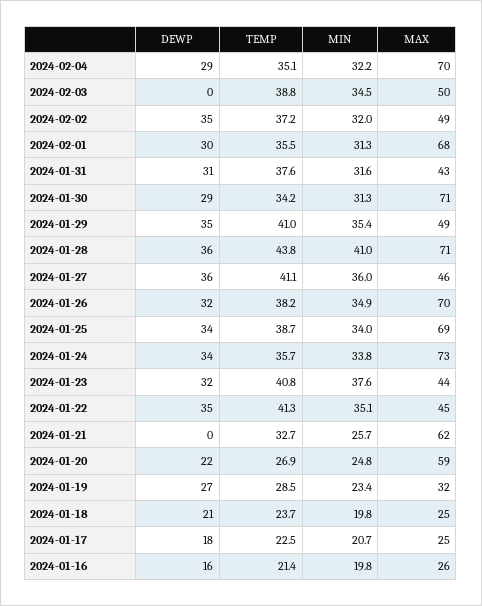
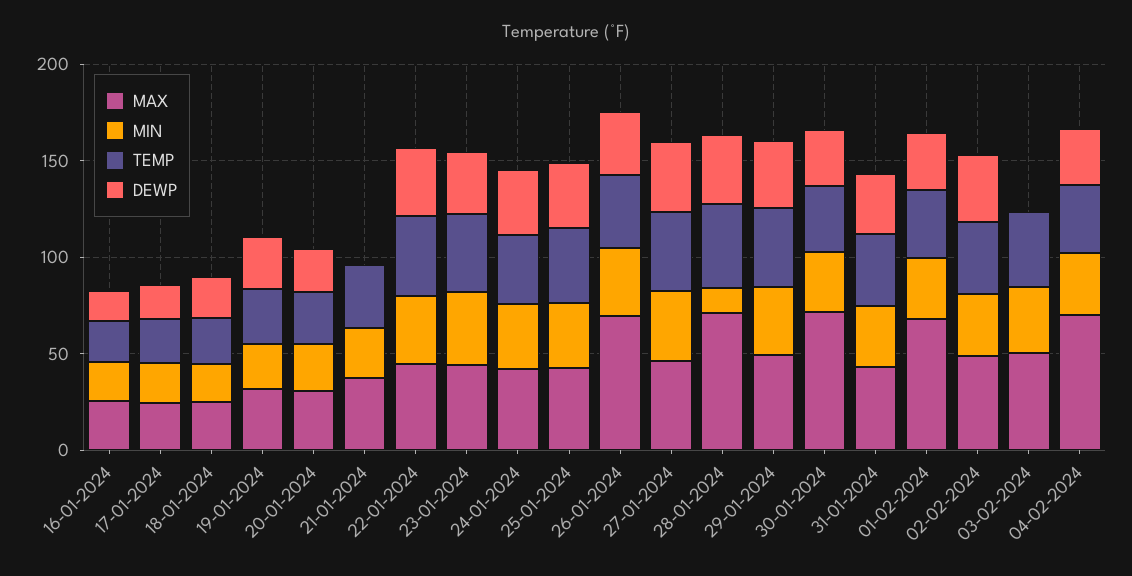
  {
    "DEWP": {
      "2024-02-04": 29,
      "2024-02-03": 0,
      "2024-02-02": 35,
      "2024-02-01": 30,
      "2024-01-31": 31,
      "2024-01-30": 29,
      "2024-01-29": 35,
      "2024-01-28": 36,
      "2024-01-27": 36,
      "2024-01-26": 32,
      "2024-01-25": 34,
      "2024-01-24": 34,
      "2024-01-23": 32,
      "2024-01-22": 35,
      "2024-01-21": 0,
      "2024-01-20": 22,
      "2024-01-19": 27,
      "2024-01-18": 21,
      "2024-01-17": 18,
      "2024-01-16": 16
    },
    "TEMP": {
      "2024-02-04": 35.1,
      "2024-02-03": 38.8,
      "2024-02-02": 37.2,
      "2024-02-01": 35.5,
      "2024-01-31": 37.6,
      "2024-01-30": 34.2,
      "2024-01-29": 41,
      "2024-01-28": 43.8,
      "2024-01-27": 41.1,
      "2024-01-26": 38.2,
      "2024-01-25": 38.7,
      "2024-01-24": 35.7,
      "2024-01-23": 40.8,
      "2024-01-22": 41.3,
      "2024-01-21": 32.7,
      "2024-01-20": 26.9,
      "2024-01-19": 28.5,
      "2024-01-18": 23.7,
      "2024-01-17": 22.5,
      "2024-01-16": 21.4
    },
    "MIN": {
      "2024-02-04": 32.2,
      "2024-02-03": 34.5,
      "2024-02-02": 32,
      "2024-02-01": 31.3,
      "2024-01-31": 31.6,
      "2024-01-30": 31.3,
      "2024-01-29": 35.4,
-     "2024-01-28": 41,
+     "2024-01-28": 10,
      "2024-01-27": 36,
      "2024-01-26": 34.9,
      "2024-01-25": 34,
      "2024-01-24": 33.8,
      "2024-01-23": 37.6,
      "2024-01-22": 35.1,
      "2024-01-21": 25.7,
      "2024-01-20": 24.8,
      "2024-01-19": 23.4,
      "2024-01-18": 19.8,
      "2024-01-17": 20.7,
      "2024-01-16": 19.8
    },
    "MAX": {
      "2024-02-04": 70,
      "2024-02-03": 50,
      "2024-02-02": 49,
      "2024-02-01": 68,
      "2024-01-31": 43,
      "2024-01-30": 71,
      "2024-01-29": 49,
      "2024-01-28": 71,
      "2024-01-27": 46,
      "2024-01-26": 70,
-     "2024-01-25": 69,
+     "2024-01-25": 40,
-     "2024-01-24": 73,
+     "2024-01-24": 40,
      "2024-01-23": 44,
      "2024-01-22": 45,
-     "2024-01-21": 62,
+     "2024-01-21": 40,
-     "2024-01-20": 59,
+     "2024-01-20": 30,
      "2024-01-19": 32,
      "2024-01-18": 25,
      "2024-01-17": 25,
      "2024-01-16": 26
    }
  }

